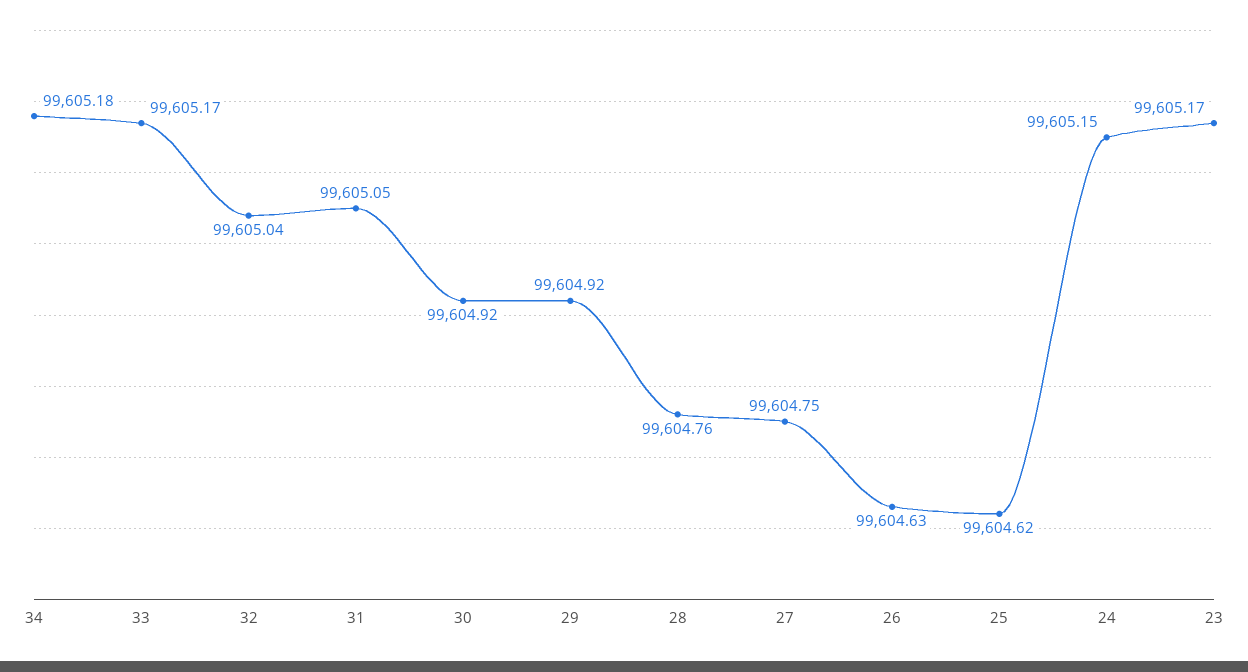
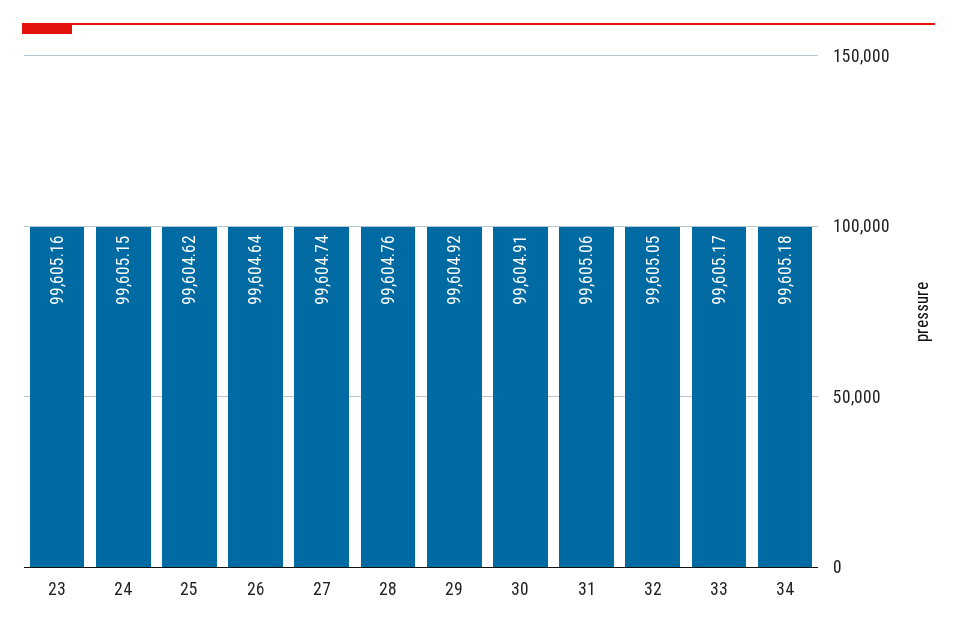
  {
    "34": 99605.18,
    "33": 99605.17,
-   "32": 99605.04,
+   "32": 99605.05,
-   "31": 99605.05,
+   "31": 99605.06,
-   "30": 99604.92,
+   "30": 99604.91,
    "29": 99604.92,
    "28": 99604.76,
-   "27": 99604.75,
+   "27": 99604.74,
-   "26": 99604.63,
+   "26": 99604.64,
    "25": 99604.62,
    "24": 99605.15,
-   "23": 99605.17
+   "23": 99605.16
  }

